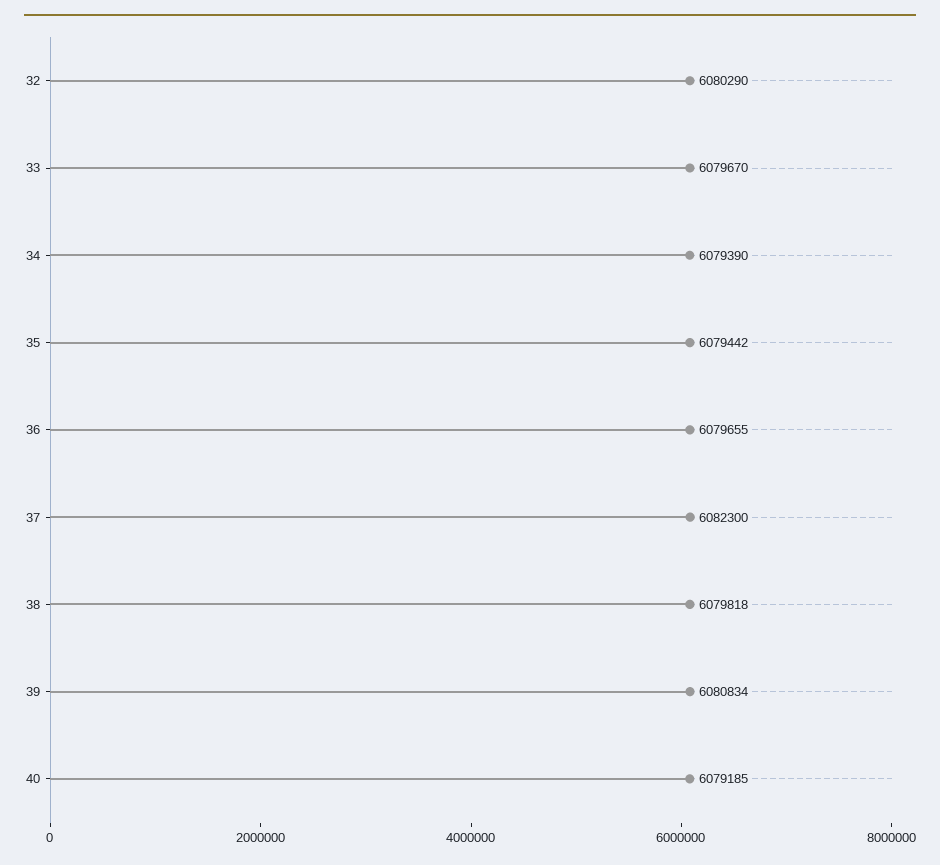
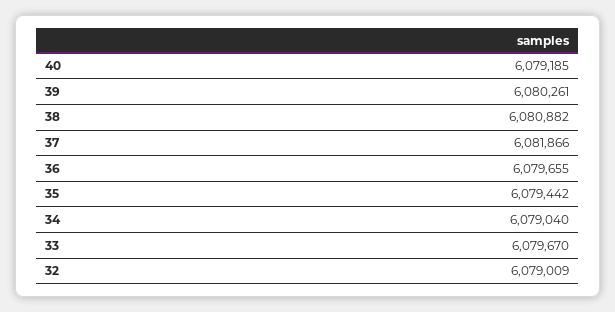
  {
-   "32": 6080290,
+   "32": 6079009,
    "33": 6079670,
-   "34": 6079390,
+   "34": 6079040,
    "35": 6079442,
    "36": 6079655,
-   "37": 6082300,
+   "37": 6081866,
-   "38": 6079818,
+   "38": 6080882,
-   "39": 6080834,
+   "39": 6080261,
    "40": 6079185
  }

